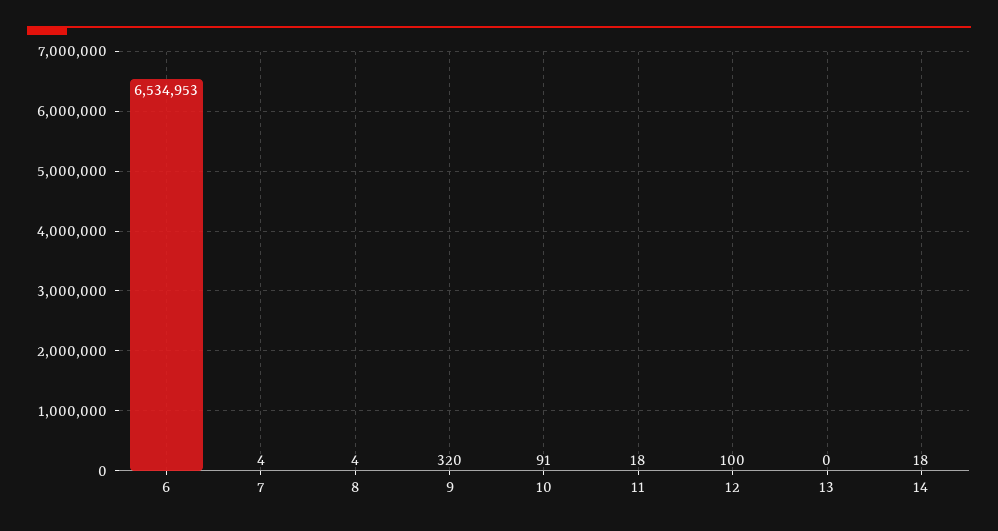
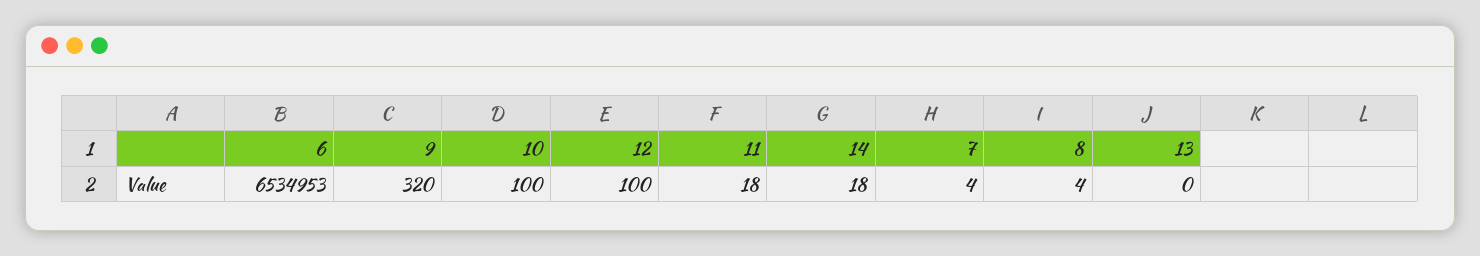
  {
    "6": 6534953,
    "7": 4,
    "8": 4,
    "9": 320,
-   "10": 91,
+   "10": 100,
    "11": 18,
    "12": 100,
    "13": 0,
    "14": 18
  }

